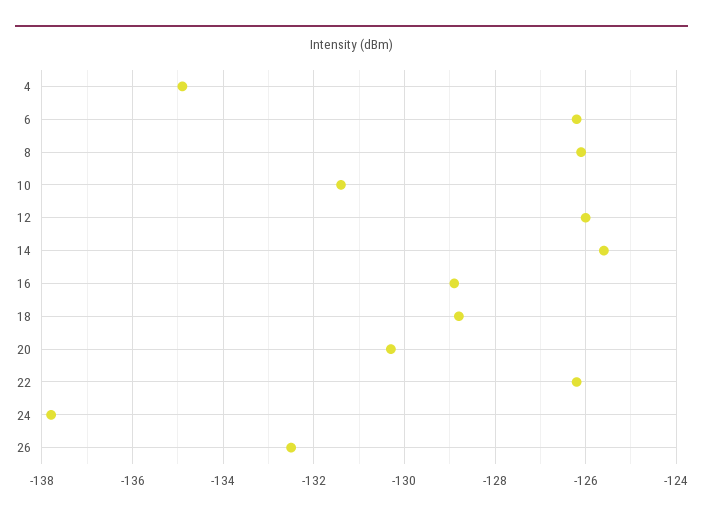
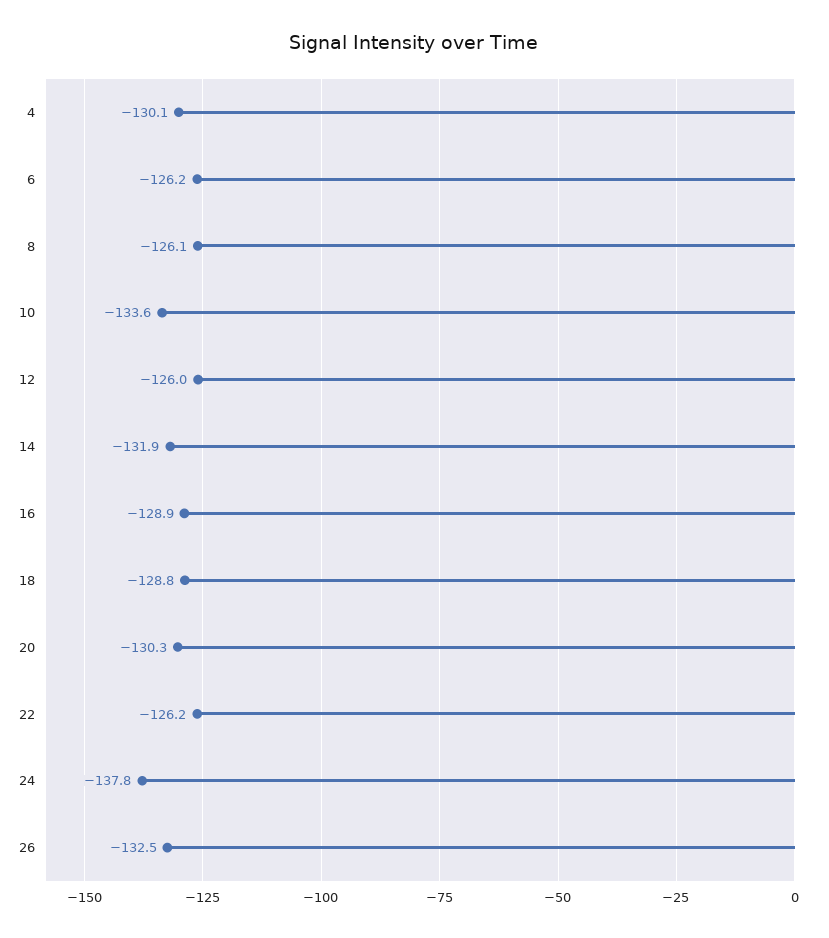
  {
-   "4": -135,
+   "4": -130.1,
    "6": -126.2,
    "8": -126.1,
-   "10": -131.5,
+   "10": -133.6,
    "12": -126,
-   "14": -125.5,
+   "14": -131.9,
    "16": -128.9,
    "18": -128.8,
    "20": -130.3,
    "22": -126.2,
    "24": -137.8,
    "26": -132.5
  }

